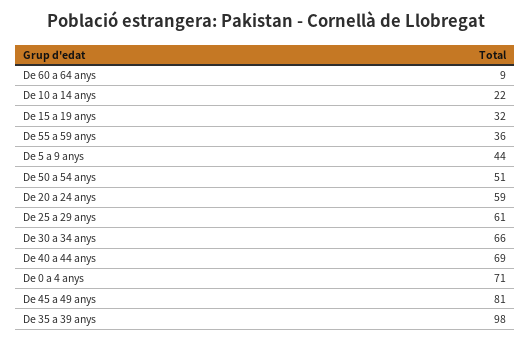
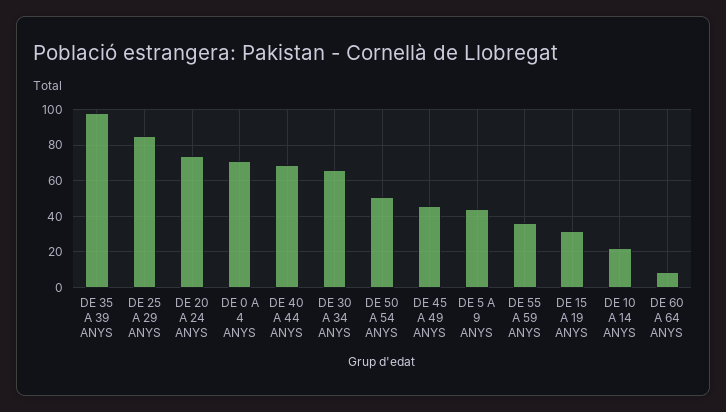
  {
    "De 60 a 64 anys": 9,
    "De 10 a 14 anys": 22,
    "De 15 a 19 anys": 32,
    "De 55 a 59 anys": 36,
    "De 5 a 9 anys": 44,
    "De 50 a 54 anys": 51,
-   "De 20 a 24 anys": 59,
+   "De 20 a 24 anys": 75,
-   "De 25 a 29 anys": 61,
+   "De 25 a 29 anys": 85,
    "De 30 a 34 anys": 66,
    "De 40 a 44 anys": 69,
    "De 0 a 4 anys": 71,
-   "De 45 a 49 anys": 81,
+   "De 45 a 49 anys": 45,
    "De 35 a 39 anys": 98
  }

